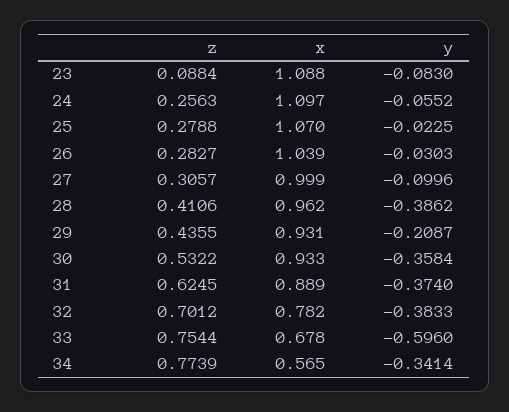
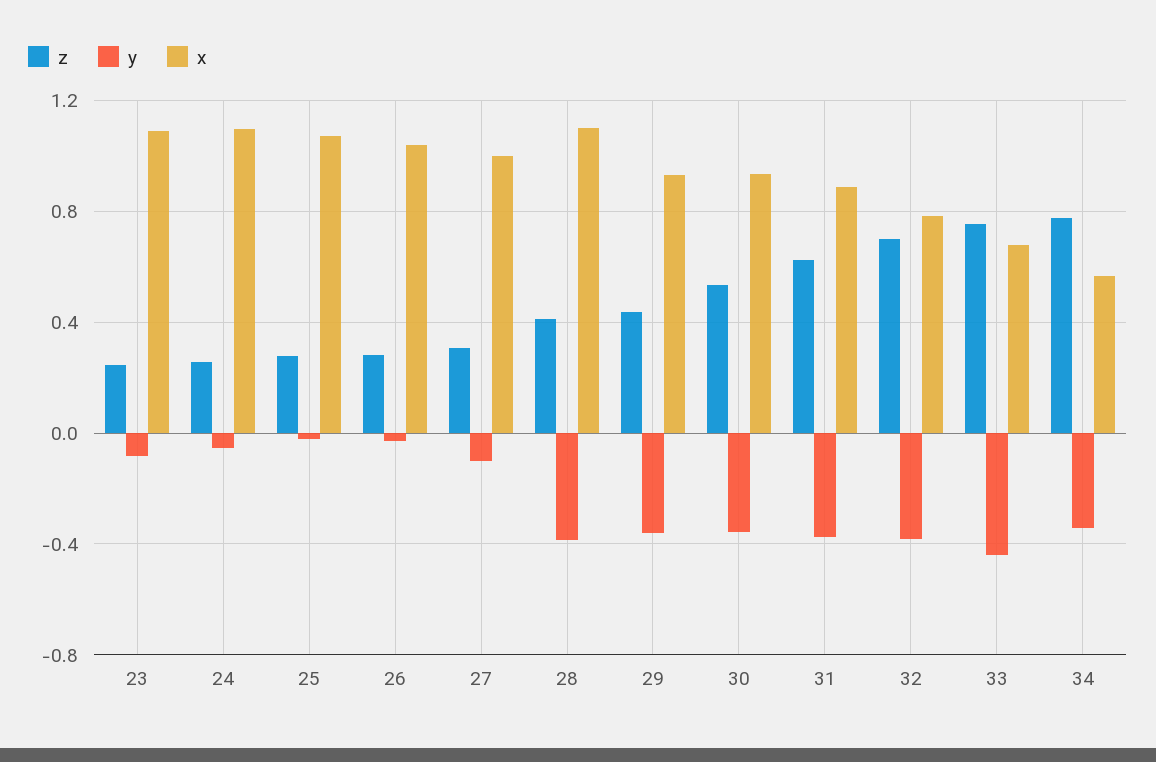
  {
    "z": {
-     "23": 0.0884,
+     "23": 0.25,
      "24": 0.2563,
      "25": 0.2788,
      "26": 0.2827,
      "27": 0.3057,
      "28": 0.4106,
      "29": 0.4355,
      "30": 0.5322,
      "31": 0.6245,
      "32": 0.7012,
      "33": 0.7544,
      "34": 0.7739
    },
    "x": {
      "23": 1.088,
      "24": 1.097,
      "25": 1.07,
      "26": 1.039,
      "27": 0.999,
-     "28": 0.962,
+     "28": 1.1,
      "29": 0.931,
      "30": 0.933,
      "31": 0.889,
      "32": 0.782,
      "33": 0.678,
      "34": 0.565
    },
    "y": {
      "23": -0.083,
      "24": -0.0552,
      "25": -0.0225,
      "26": -0.0303,
      "27": -0.0996,
      "28": -0.3862,
-     "29": -0.2087,
+     "29": -0.35,
      "30": -0.3584,
      "31": -0.374,
      "32": -0.3833,
-     "33": -0.596,
+     "33": -0.45,
      "34": -0.3414
    }
  }

